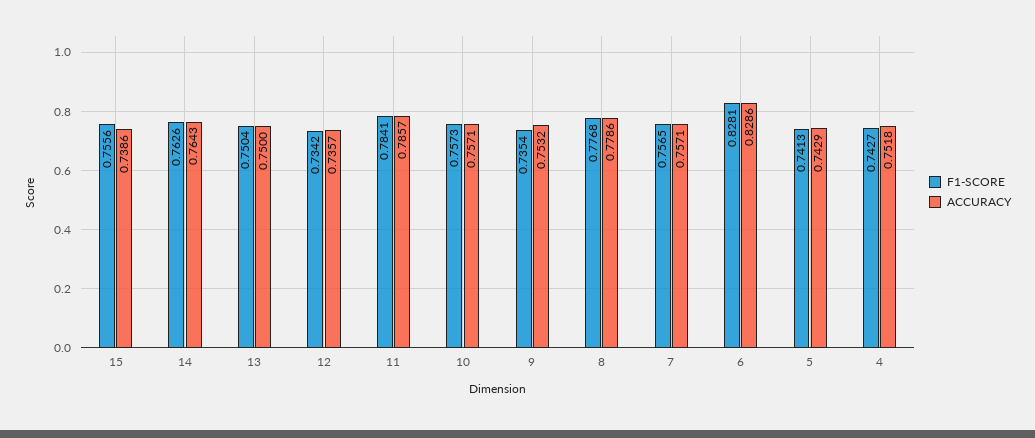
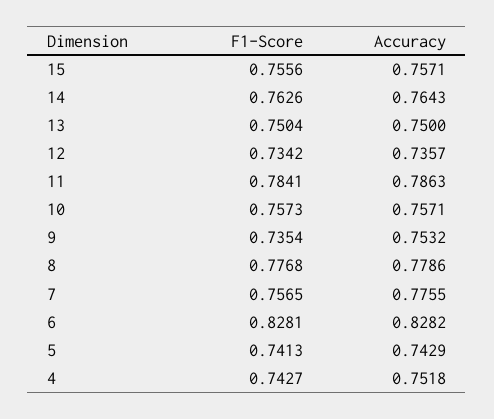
  {
    "F1-SCORE": {
      "15": 0.7556,
      "14": 0.7626,
      "13": 0.7504,
      "12": 0.7342,
      "11": 0.7841,
      "10": 0.7573,
      "9": 0.7354,
      "8": 0.7768,
      "7": 0.7565,
      "6": 0.8281,
      "5": 0.7413,
      "4": 0.7427
    },
    "ACCURACY": {
-     "15": 0.7386,
+     "15": 0.7571,
      "14": 0.7643,
      "13": 0.75,
      "12": 0.7357,
-     "11": 0.7857,
+     "11": 0.7863,
      "10": 0.7571,
      "9": 0.7532,
      "8": 0.7786,
-     "7": 0.7571,
+     "7": 0.7755,
-     "6": 0.8286,
+     "6": 0.8282,
      "5": 0.7429,
      "4": 0.7518
    }
  }

